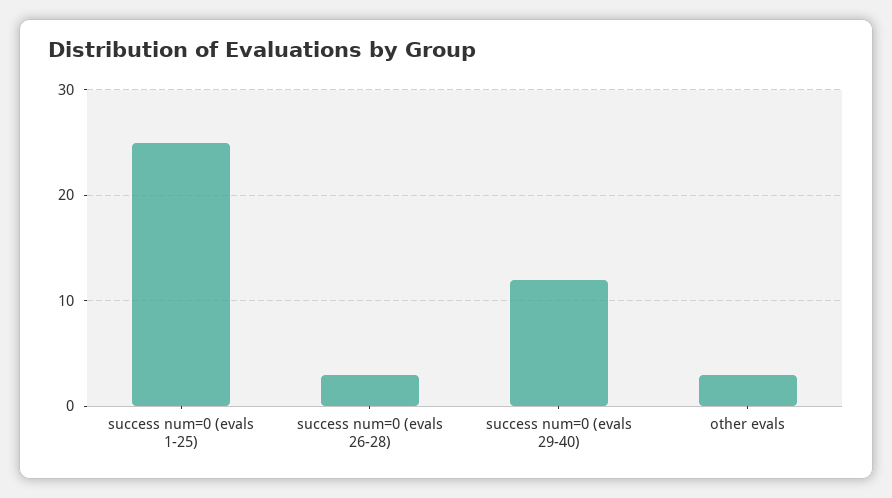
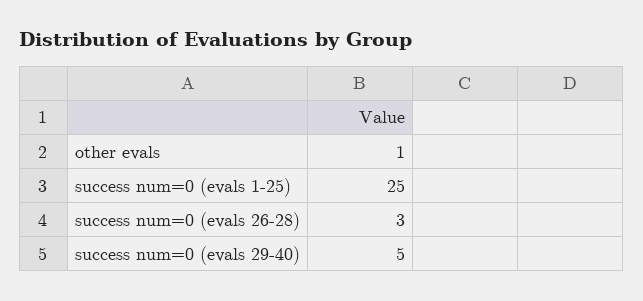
  {
    "success num=0 (evals 1-25)": 25,
    "success num=0 (evals 26-28)": 3,
-   "success num=0 (evals 29-40)": 12,
+   "success num=0 (evals 29-40)": 5,
-   "other evals": 3
+   "other evals": 1
  }

